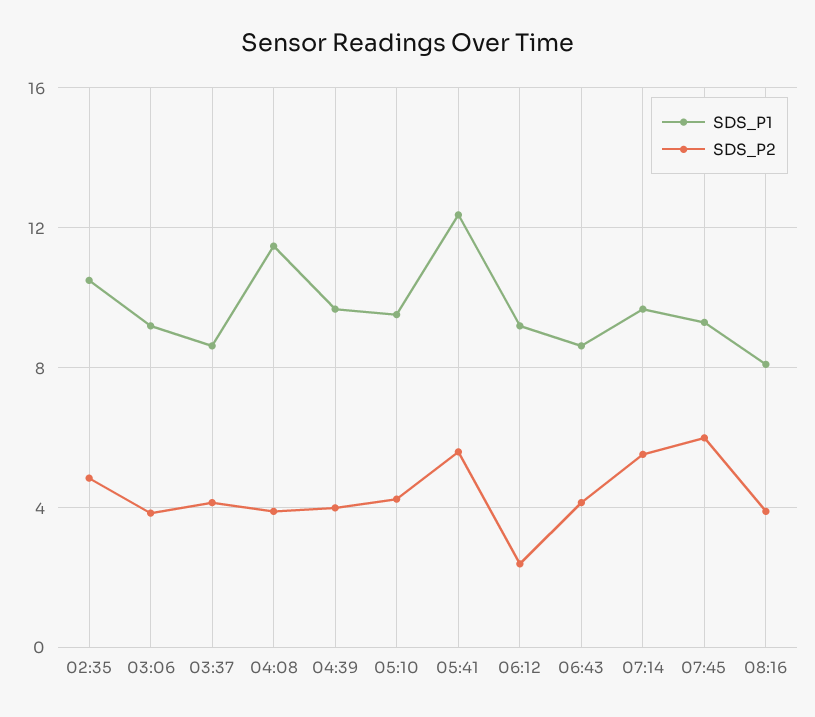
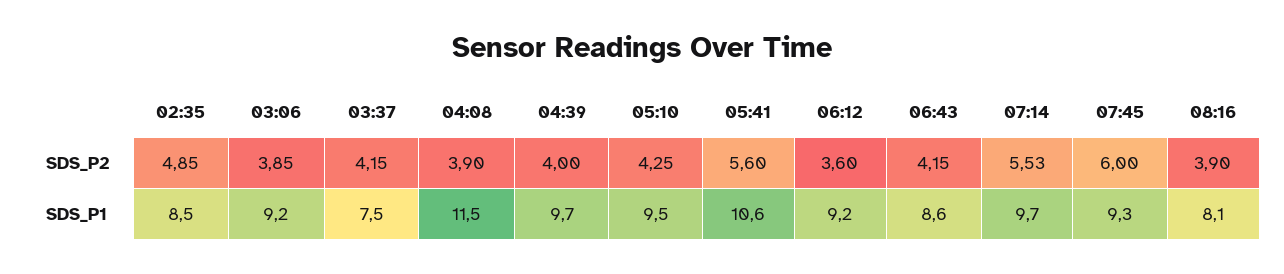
  {
    "SDS_P1": {
-     "02:35": 10.5,
+     "02:35": 8.5,
      "03:06": 9.2,
-     "03:37": 8.5,
+     "03:37": 7.5,
      "04:08": 11.5,
      "04:39": 9.7,
      "05:10": 9.5,
-     "05:41": 12.5,
+     "05:41": 10.6,
      "06:12": 9.2,
      "06:43": 8.6,
      "07:14": 9.7,
      "07:45": 9.3,
      "08:16": 8.1
    },
    "SDS_P2": {
      "02:35": 4.85,
      "03:06": 3.85,
      "03:37": 4.15,
      "04:08": 3.9,
      "04:39": 4,
      "05:10": 4.25,
      "05:41": 5.6,
-     "06:12": 2.5,
+     "06:12": 3.6,
      "06:43": 4.15,
      "07:14": 5.53,
      "07:45": 6,
      "08:16": 3.9
    }
  }

